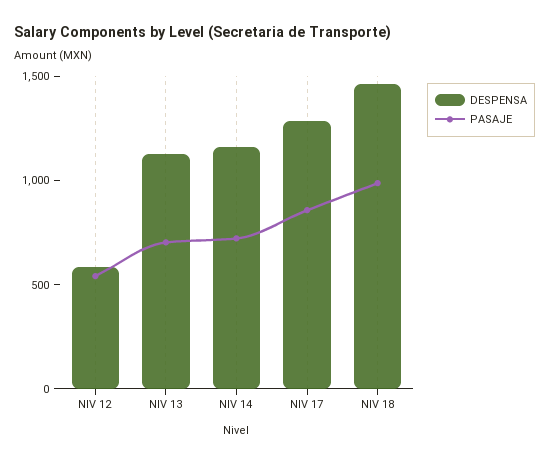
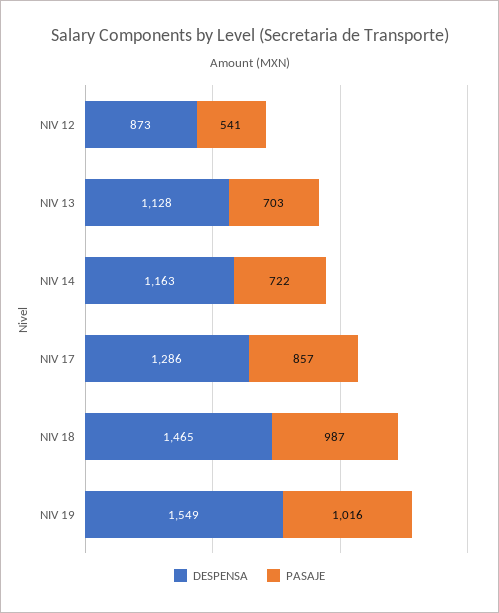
  {
    "DESPENSA": {
-     "NIV 12": 600,
+     "NIV 12": 873,
      "NIV 13": 1128,
      "NIV 14": 1163,
      "NIV 17": 1286,
-     "NIV 18": 1465
+     "NIV 18": 1465,
+     "NIV 19": 1549
    },
    "PASAJE": {
      "NIV 12": 541,
      "NIV 13": 703,
      "NIV 14": 722,
      "NIV 17": 857,
-     "NIV 18": 987
+     "NIV 18": 987,
+     "NIV 19": 1016
    }
  }

